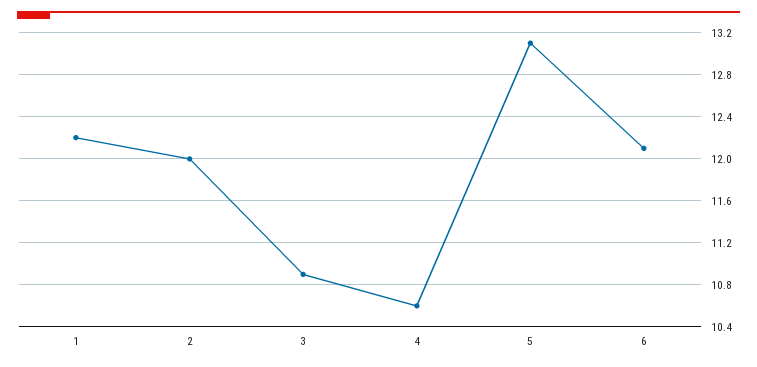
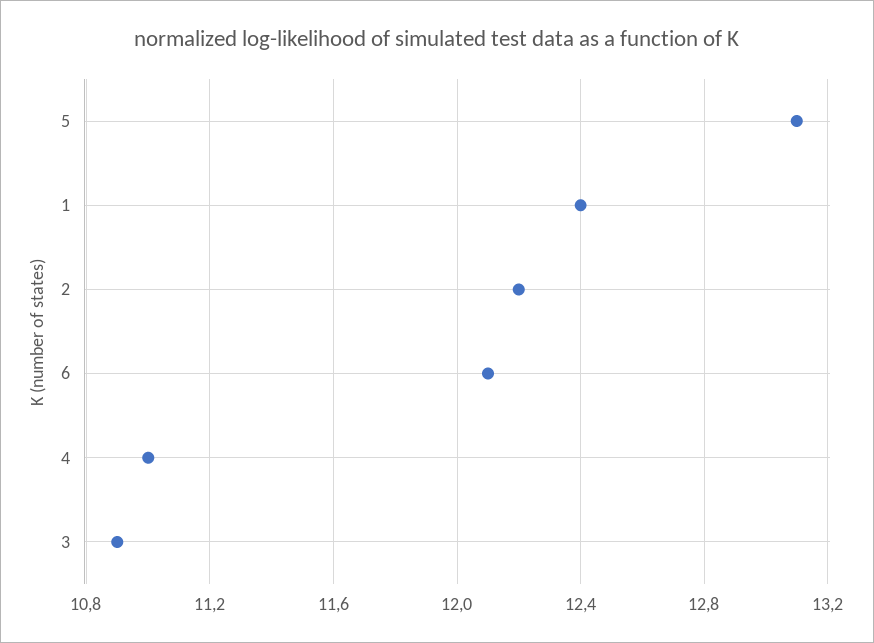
  {
-   "1": 12.2,
+   "1": 12.4,
-   "2": 12,
+   "2": 12.2,
    "3": 10.9,
-   "4": 10.6,
+   "4": 11,
    "5": 13.1,
    "6": 12.1
  }

